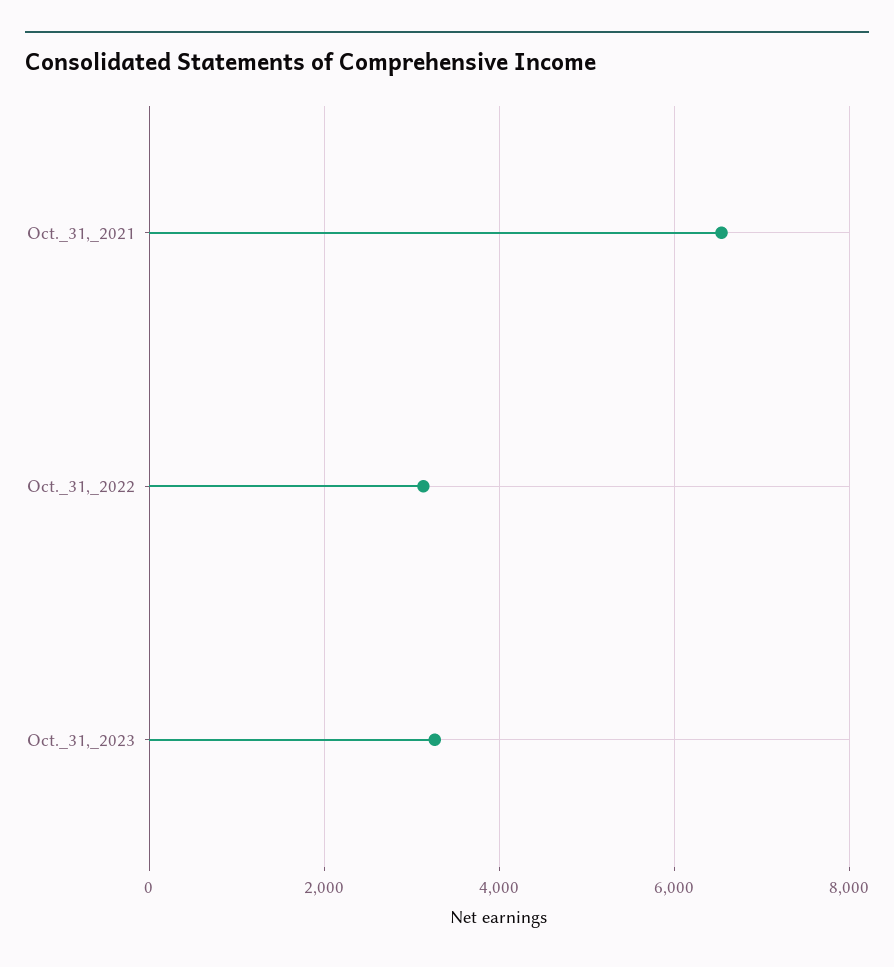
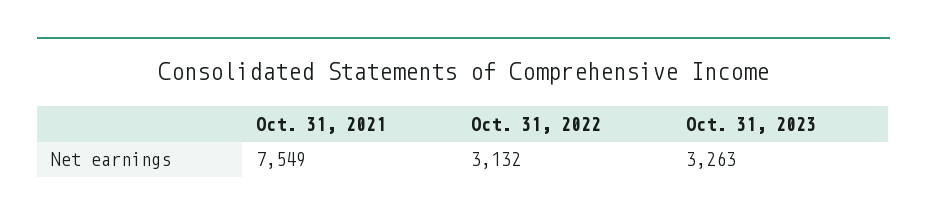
  {
-   "Oct._31,_2021": 6600,
+   "Oct._31,_2021": 7549,
    "Oct._31,_2022": 3132,
    "Oct._31,_2023": 3263
  }

